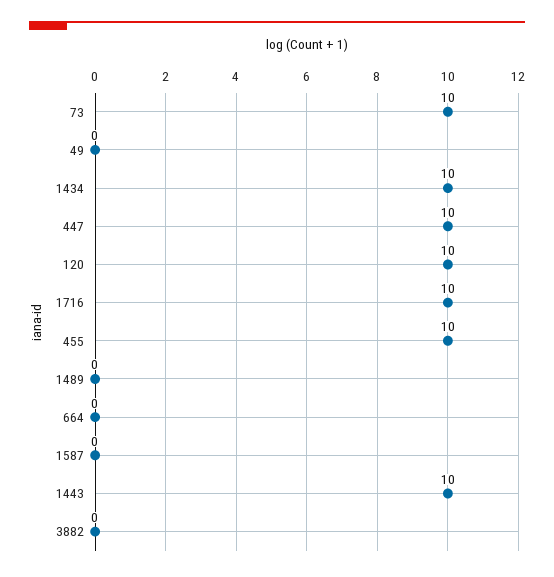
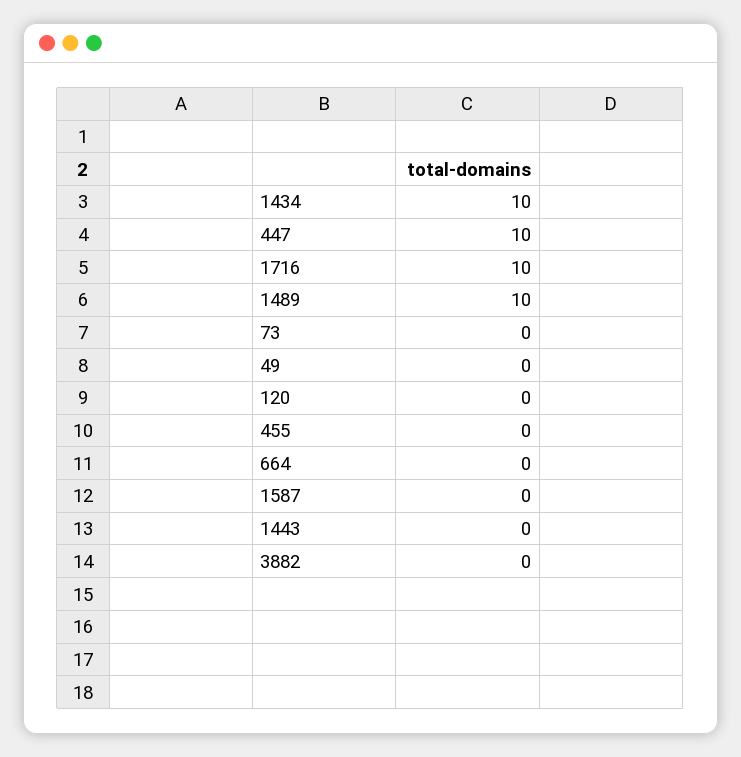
  {
-   "73": 10,
+   "73": 0,
    "49": 0,
    "1434": 10,
    "447": 10,
-   "120": 10,
+   "120": 0,
    "1716": 10,
-   "455": 10,
+   "455": 0,
-   "1489": 0,
+   "1489": 10,
    "664": 0,
    "1587": 0,
-   "1443": 10,
+   "1443": 0,
    "3882": 0
  }

